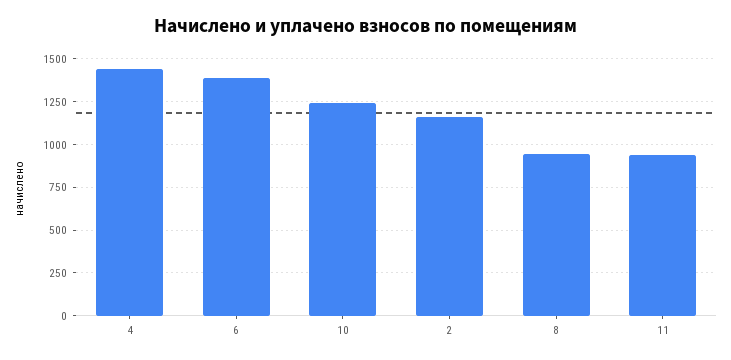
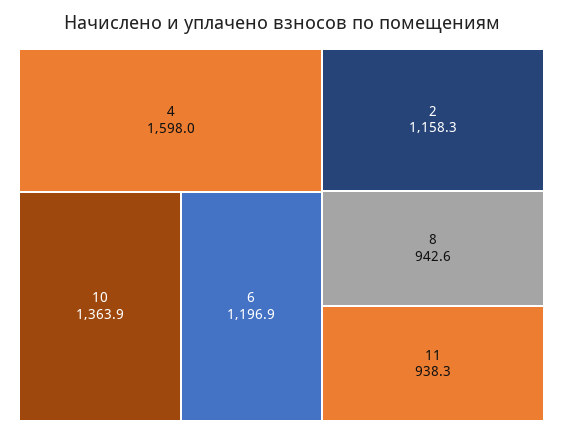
  {
-   "4": 1450,
+   "4": 1598,
-   "6": 1400,
+   "6": 1196.9,
-   "10": 1250,
+   "10": 1363.9,
    "2": 1158.3,
    "8": 942.6,
    "11": 938.3
  }

